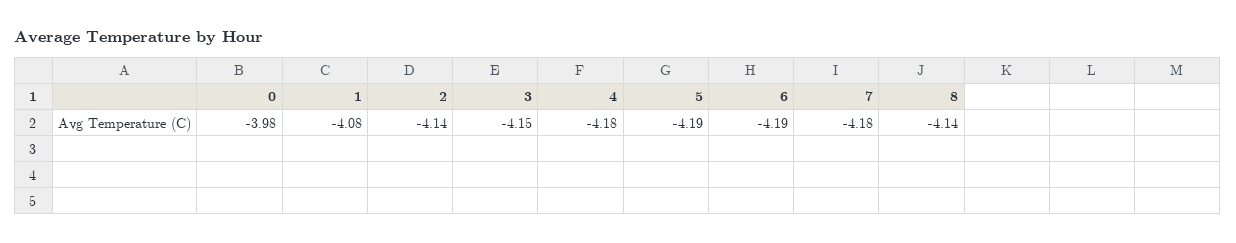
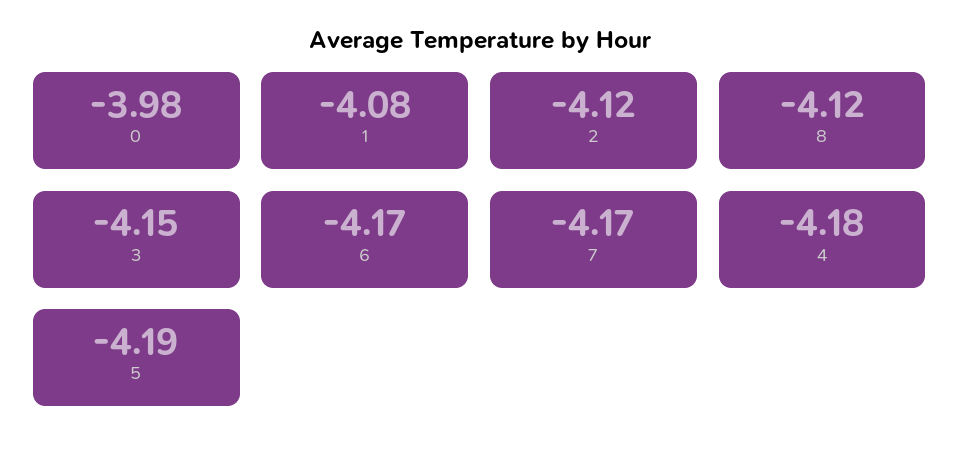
  {
    "0": -3.98,
    "1": -4.08,
-   "2": -4.14,
+   "2": -4.12,
    "3": -4.15,
    "4": -4.18,
    "5": -4.19,
-   "6": -4.19,
+   "6": -4.17,
-   "7": -4.18,
+   "7": -4.17,
-   "8": -4.14
+   "8": -4.12
  }

